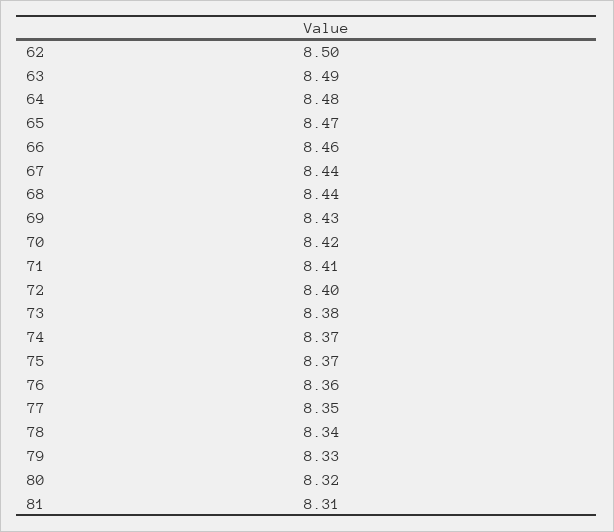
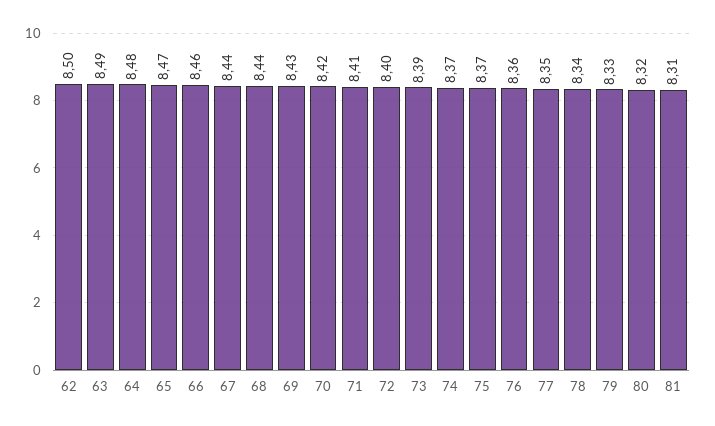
  {
    "62": 8.5,
    "63": 8.49,
    "64": 8.48,
    "65": 8.47,
    "66": 8.46,
    "67": 8.44,
    "68": 8.44,
    "69": 8.43,
    "70": 8.42,
    "71": 8.41,
    "72": 8.4,
-   "73": 8.38,
+   "73": 8.39,
    "74": 8.37,
    "75": 8.37,
    "76": 8.36,
    "77": 8.35,
    "78": 8.34,
    "79": 8.33,
    "80": 8.32,
    "81": 8.31
  }

